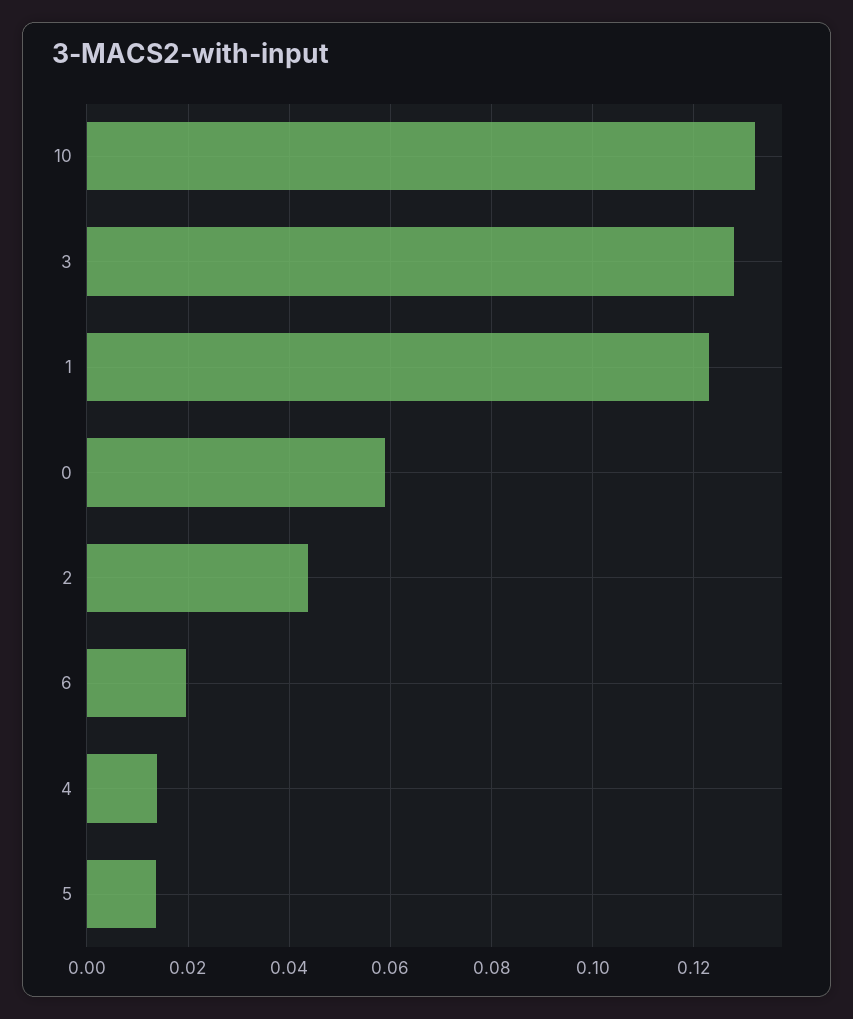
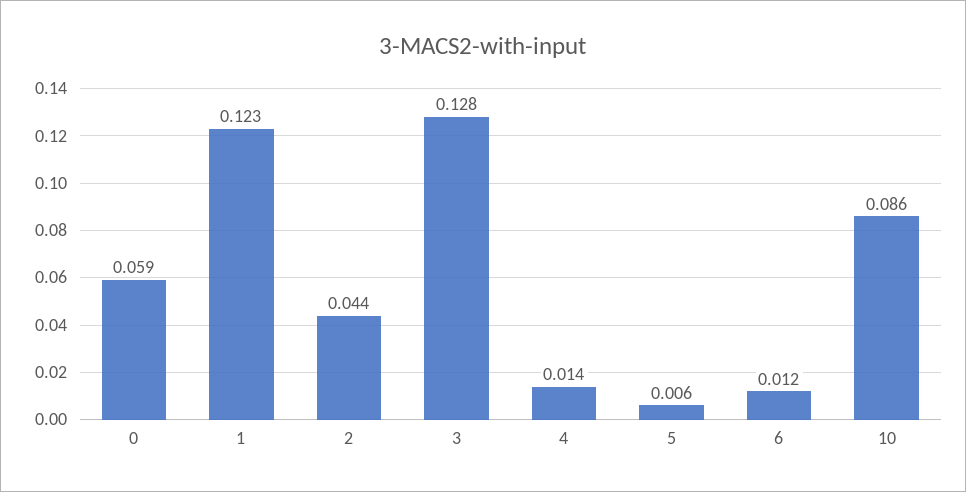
  {
-   "10": 0.132,
+   "10": 0.086,
    "3": 0.128,
    "1": 0.123,
    "0": 0.059,
    "2": 0.044,
-   "6": 0.02,
+   "6": 0.012,
    "4": 0.014,
-   "5": 0.014
+   "5": 0.006
  }

